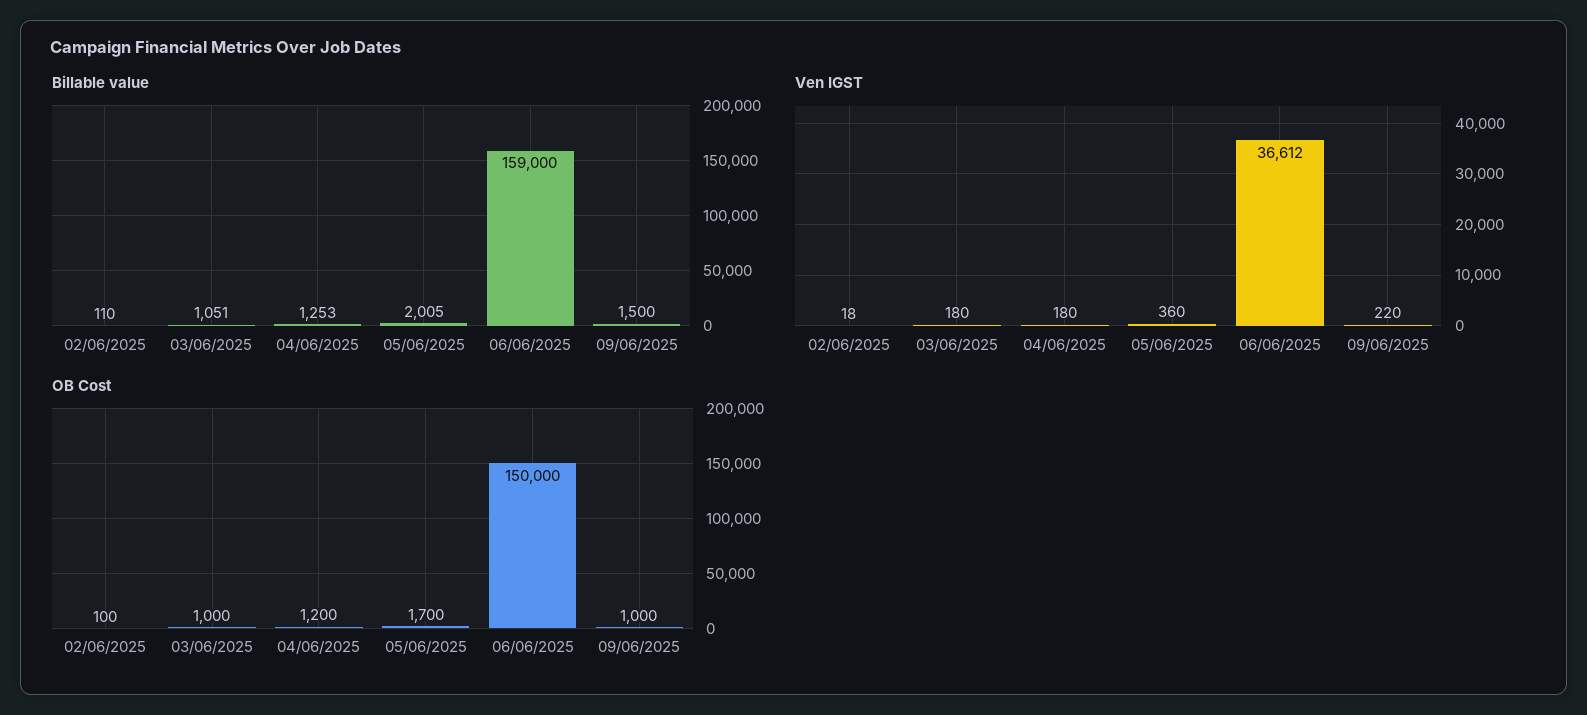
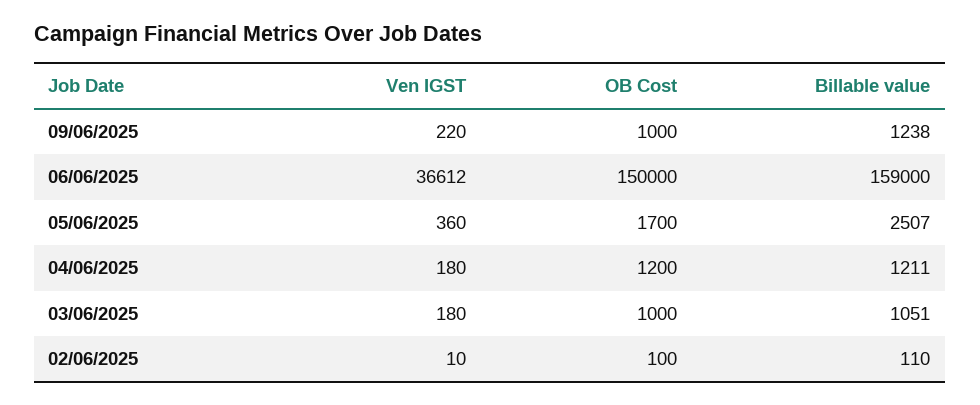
  {
    "Billable value": {
      "02/06/2025": 110,
      "03/06/2025": 1051,
-     "04/06/2025": 1253,
+     "04/06/2025": 1211,
-     "05/06/2025": 2005,
+     "05/06/2025": 2507,
      "06/06/2025": 159000,
-     "09/06/2025": 1500
+     "09/06/2025": 1238
    },
    "Ven IGST": {
-     "02/06/2025": 18,
+     "02/06/2025": 10,
      "03/06/2025": 180,
      "04/06/2025": 180,
      "05/06/2025": 360,
      "06/06/2025": 36612,
      "09/06/2025": 220
    },
    "OB Cost": {
      "02/06/2025": 100,
      "03/06/2025": 1000,
      "04/06/2025": 1200,
      "05/06/2025": 1700,
      "06/06/2025": 150000,
      "09/06/2025": 1000
    }
  }

